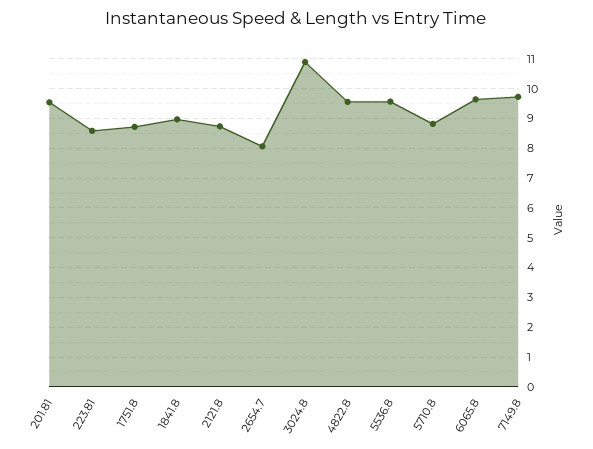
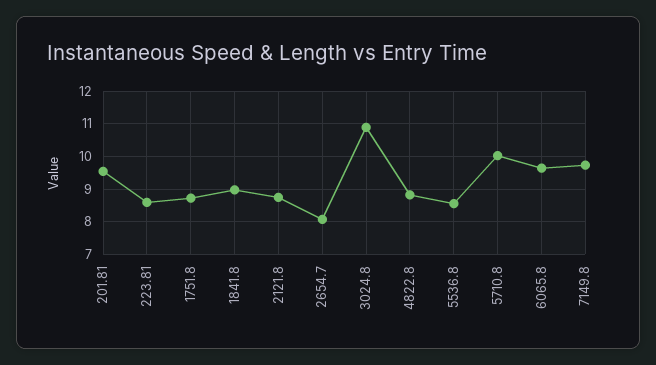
  {
    "201.81": 9.6,
    "223.81": 8.6,
    "1751.8": 8.8,
    "1841.8": 9,
    "2121.8": 8.8,
    "2654.7": 8,
    "3024.8": 10.8,
-   "4822.8": 9.5,
+   "4822.8": 8.8,
-   "5536.8": 9.5,
+   "5536.8": 8.6,
-   "5710.8": 8.75,
+   "5710.8": 10,
    "6065.8": 9.6,
    "7149.8": 9.8
  }

